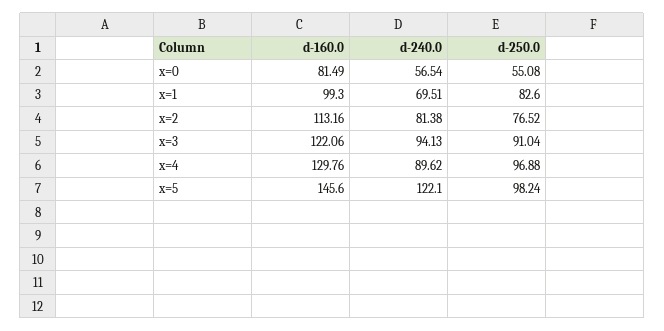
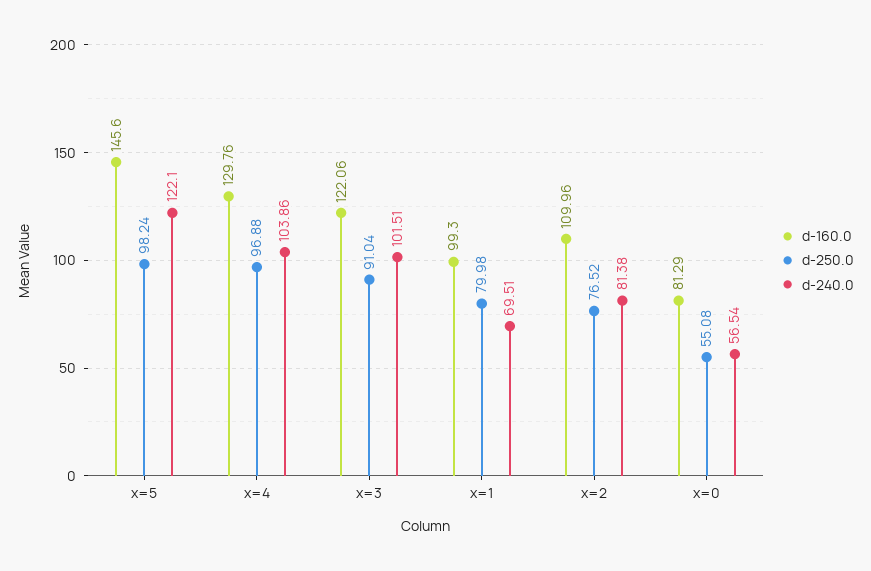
  {
    "d-160.0": {
-     "x=0": 81.49,
+     "x=0": 81.29,
      "x=1": 99.3,
-     "x=2": 113.16,
+     "x=2": 109.96,
      "x=3": 122.06,
      "x=4": 129.76,
      "x=5": 145.6
    },
    "d-240.0": {
      "x=0": 56.54,
      "x=1": 69.51,
      "x=2": 81.38,
-     "x=3": 94.13,
+     "x=3": 101.51,
-     "x=4": 89.62,
+     "x=4": 103.86,
      "x=5": 122.1
    },
    "d-250.0": {
      "x=0": 55.08,
-     "x=1": 82.6,
+     "x=1": 79.98,
      "x=2": 76.52,
      "x=3": 91.04,
      "x=4": 96.88,
      "x=5": 98.24
    }
  }

